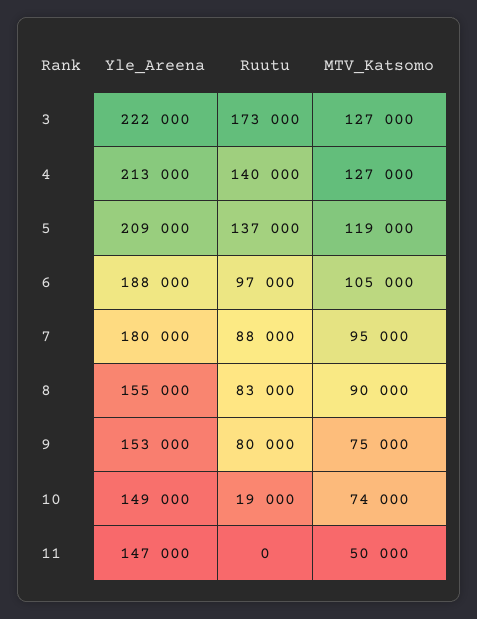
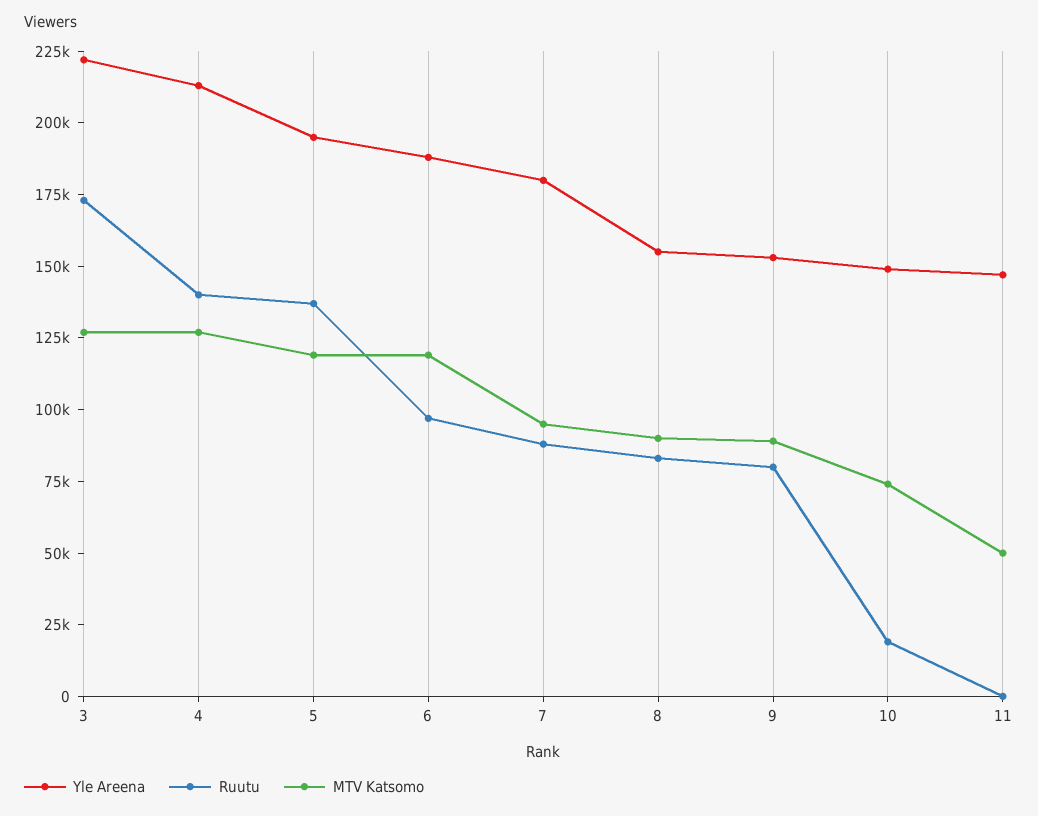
  {
    "Yle_Areena": {
      "3": 222000,
      "4": 213000,
-     "5": 209000,
+     "5": 195000,
      "6": 188000,
      "7": 180000,
      "8": 155000,
      "9": 153000,
      "10": 149000,
      "11": 147000
    },
    "Ruutu": {
      "3": 173000,
      "4": 140000,
      "5": 137000,
      "6": 97000,
      "7": 88000,
      "8": 83000,
      "9": 80000,
      "10": 19000,
      "11": 0
    },
    "MTV_Katsomo": {
      "3": 127000,
      "4": 127000,
      "5": 119000,
-     "6": 105000,
+     "6": 120000,
      "7": 95000,
      "8": 90000,
-     "9": 75000,
+     "9": 90000,
      "10": 74000,
      "11": 50000
    }
  }

